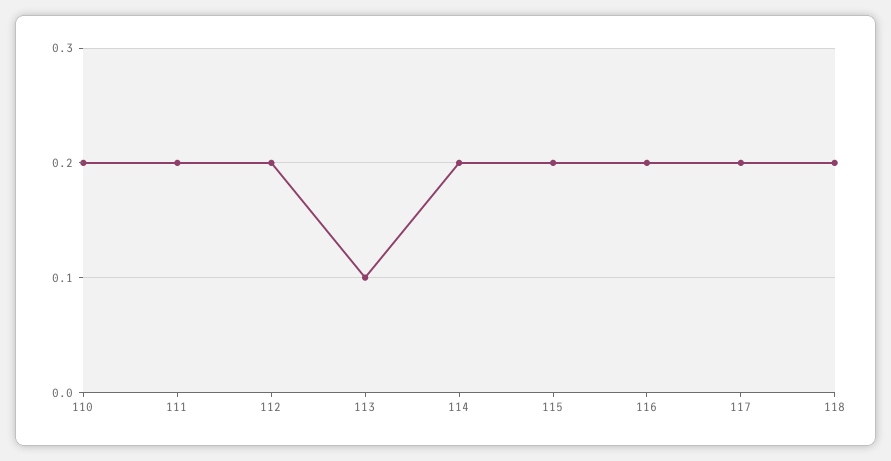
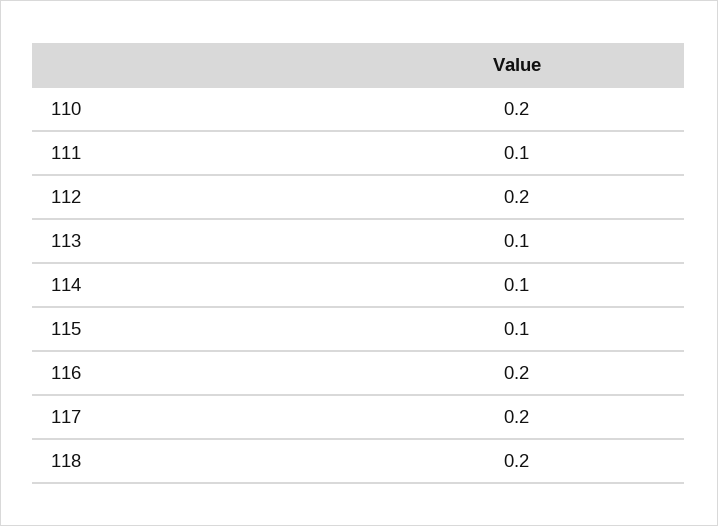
  {
    "110": 0.2,
-   "111": 0.2,
+   "111": 0.1,
    "112": 0.2,
    "113": 0.1,
-   "114": 0.2,
+   "114": 0.1,
-   "115": 0.2,
+   "115": 0.1,
    "116": 0.2,
    "117": 0.2,
    "118": 0.2
  }

